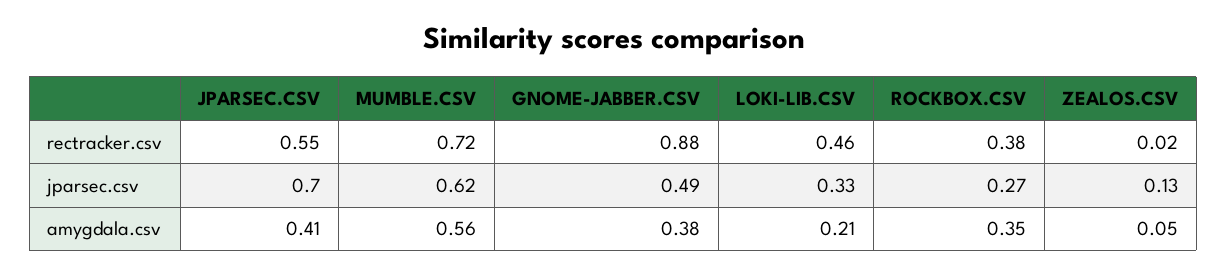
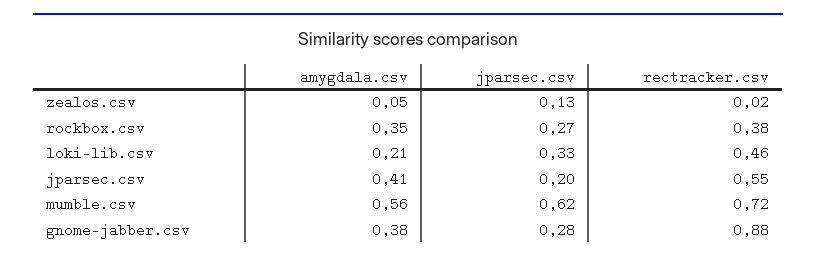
  {
    "JPARSEC.CSV": {
      "rectracker.csv": 0.55,
-     "jparsec.csv": 0.7,
+     "jparsec.csv": 0.2,
      "amygdala.csv": 0.41
    },
    "MUMBLE.CSV": {
      "rectracker.csv": 0.72,
      "jparsec.csv": 0.62,
      "amygdala.csv": 0.56
    },
    "GNOME-JABBER.CSV": {
      "rectracker.csv": 0.88,
-     "jparsec.csv": 0.49,
+     "jparsec.csv": 0.28,
      "amygdala.csv": 0.38
    },
    "LOKI-LIB.CSV": {
      "rectracker.csv": 0.46,
      "jparsec.csv": 0.33,
      "amygdala.csv": 0.21
    },
    "ROCKBOX.CSV": {
      "rectracker.csv": 0.38,
      "jparsec.csv": 0.27,
      "amygdala.csv": 0.35
    },
    "ZEALOS.CSV": {
      "rectracker.csv": 0.02,
      "jparsec.csv": 0.13,
      "amygdala.csv": 0.05
    }
  }

